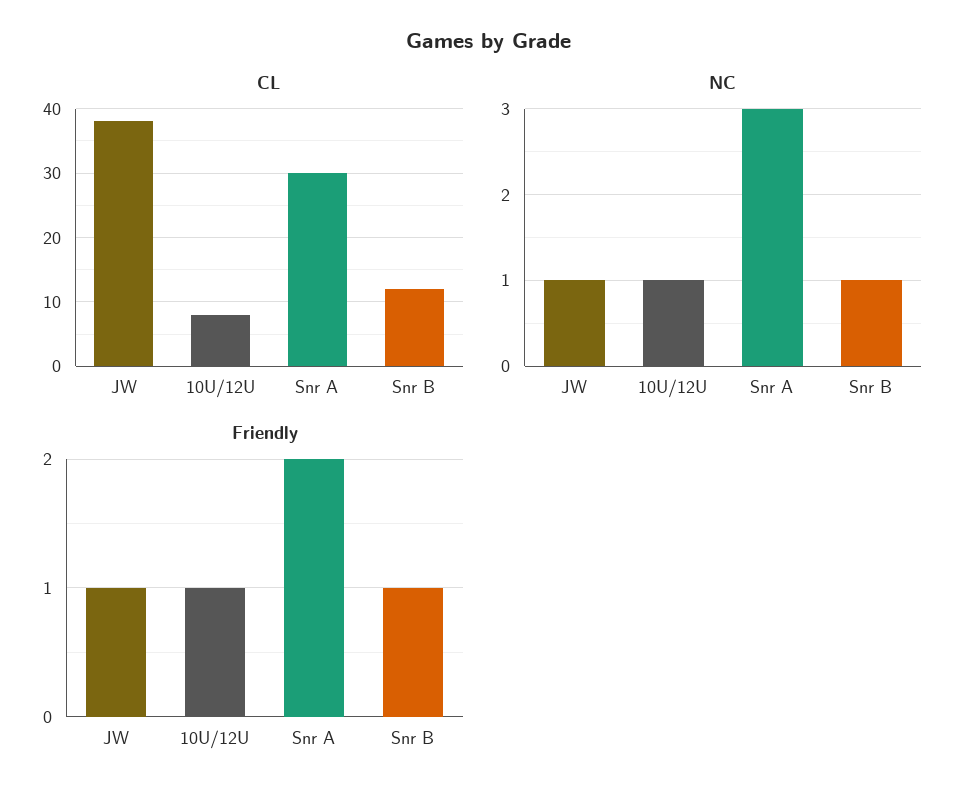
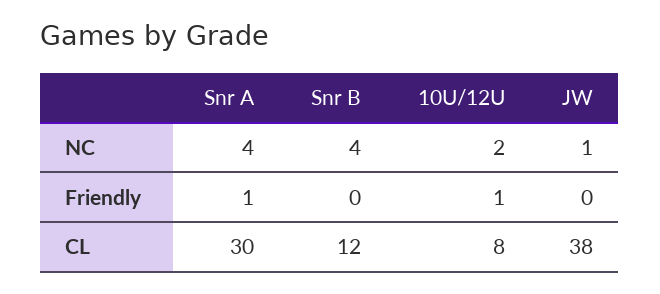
  {
    "CL": {
      "JW": 38,
      "10U/12U": 8,
      "Snr A": 30,
      "Snr B": 12
    },
    "NC": {
      "JW": 1,
-     "10U/12U": 1,
+     "10U/12U": 2,
-     "Snr A": 3,
+     "Snr A": 4,
-     "Snr B": 1
+     "Snr B": 4
    },
    "Friendly": {
-     "JW": 1,
+     "JW": 0,
      "10U/12U": 1,
-     "Snr A": 2,
+     "Snr A": 1,
-     "Snr B": 1
+     "Snr B": 0
    }
  }

